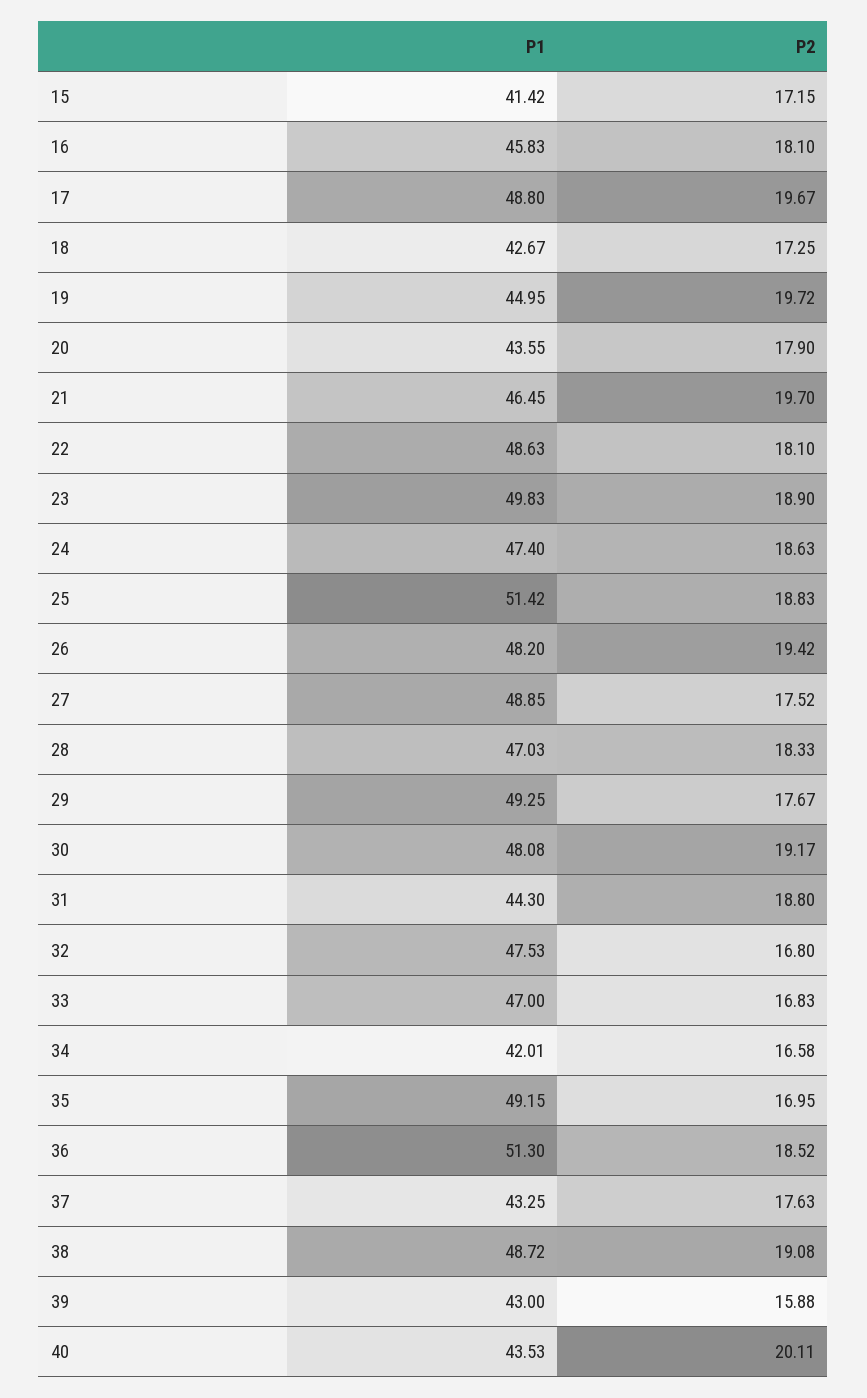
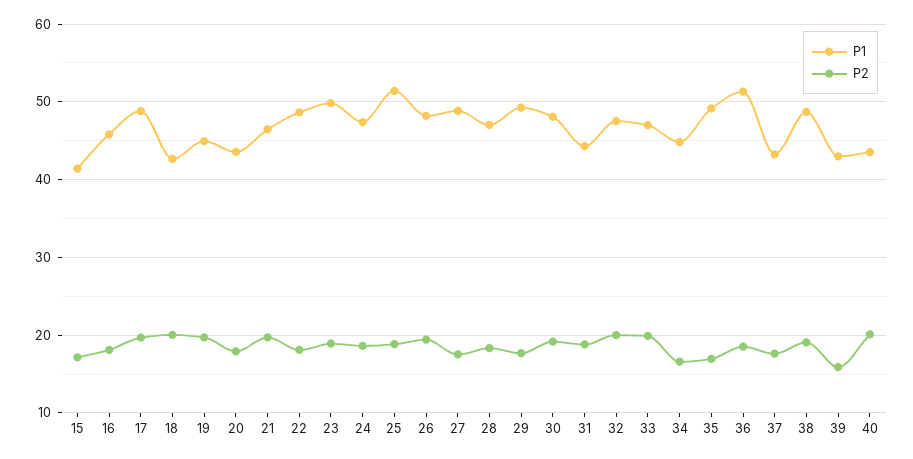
  {
    "P1": {
      "15": 41.42,
      "16": 45.83,
      "17": 48.8,
      "18": 42.67,
      "19": 44.95,
      "20": 43.55,
      "21": 46.45,
      "22": 48.63,
      "23": 49.83,
      "24": 47.4,
      "25": 51.42,
      "26": 48.2,
      "27": 48.85,
      "28": 47.03,
      "29": 49.25,
      "30": 48.08,
      "31": 44.3,
      "32": 47.53,
      "33": 47,
-     "34": 42.01,
+     "34": 45,
      "35": 49.15,
      "36": 51.3,
      "37": 43.25,
      "38": 48.72,
      "39": 43,
      "40": 43.53
    },
    "P2": {
      "15": 17.15,
      "16": 18.1,
      "17": 19.67,
-     "18": 17.25,
+     "18": 20,
      "19": 19.72,
      "20": 17.9,
      "21": 19.7,
      "22": 18.1,
      "23": 18.9,
      "24": 18.63,
      "25": 18.83,
      "26": 19.42,
      "27": 17.52,
      "28": 18.33,
      "29": 17.67,
      "30": 19.17,
      "31": 18.8,
-     "32": 16.8,
+     "32": 20,
-     "33": 16.83,
+     "33": 20,
      "34": 16.58,
      "35": 16.95,
      "36": 18.52,
      "37": 17.63,
      "38": 19.08,
      "39": 15.88,
      "40": 20.11
    }
  }

